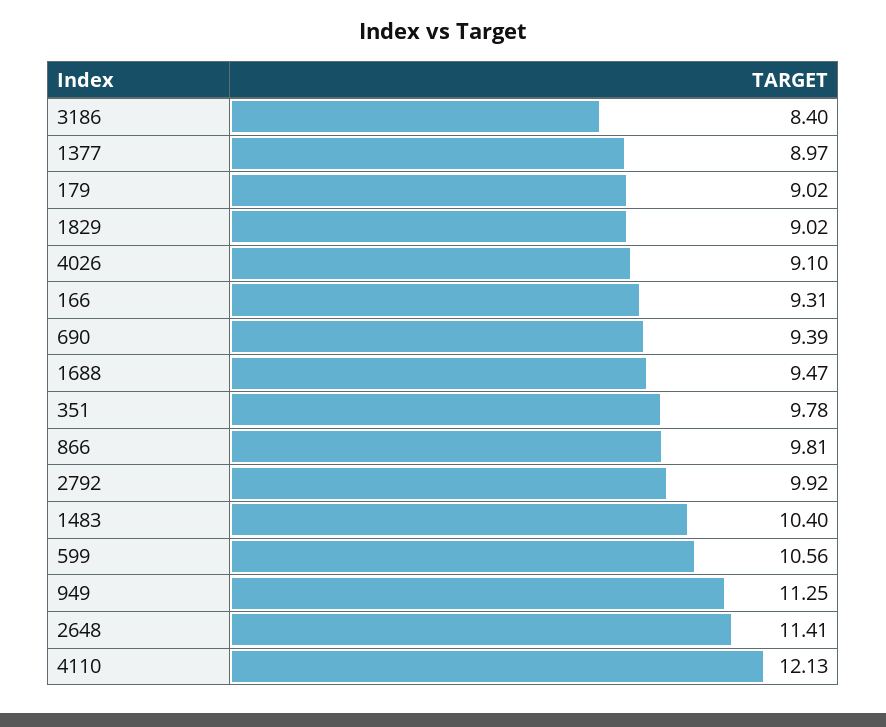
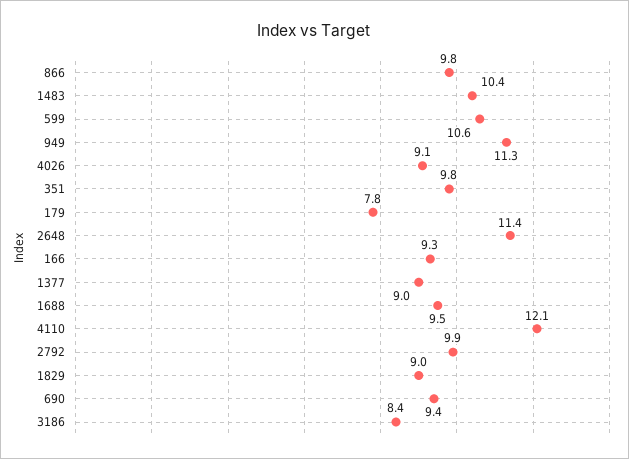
  {
    "3186": 8.4,
    "1377": 8.97,
-   "179": 9.02,
+   "179": 7.8,
    "1829": 9.02,
    "4026": 9.1,
    "166": 9.31,
    "690": 9.39,
    "1688": 9.47,
    "351": 9.78,
    "866": 9.81,
    "2792": 9.92,
    "1483": 10.4,
    "599": 10.56,
    "949": 11.25,
    "2648": 11.41,
    "4110": 12.13
  }

